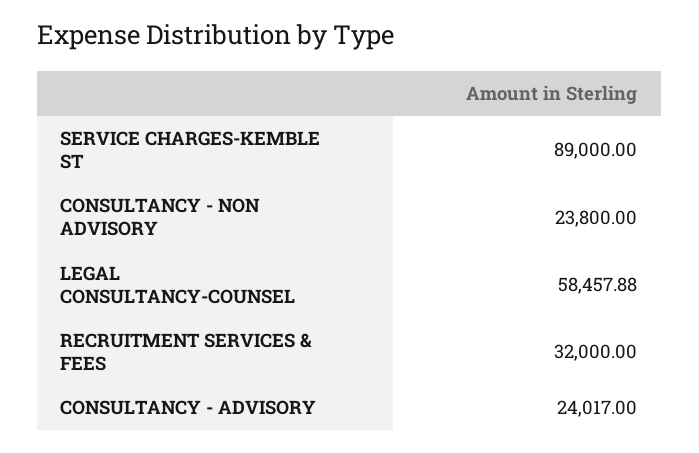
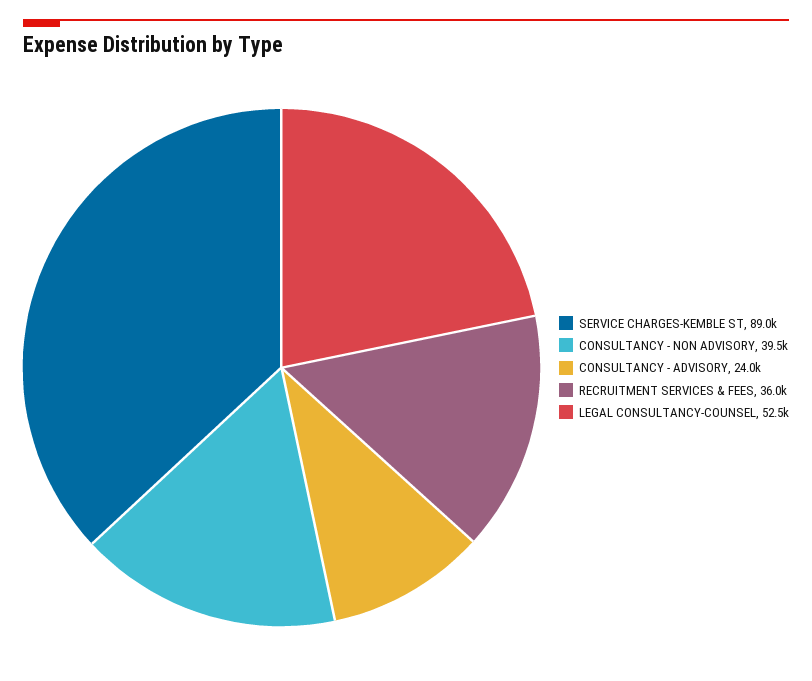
  {
    "SERVICE CHARGES-KEMBLE ST": 89000,
-   "CONSULTANCY - NON ADVISORY": 23800,
+   "CONSULTANCY - NON ADVISORY": 39500,
-   "LEGAL CONSULTANCY-COUNSEL": 58457.88,
+   "LEGAL CONSULTANCY-COUNSEL": 52500,
-   "RECRUITMENT SERVICES & FEES": 32000,
+   "RECRUITMENT SERVICES & FEES": 36000,
    "CONSULTANCY - ADVISORY": 24017
  }

